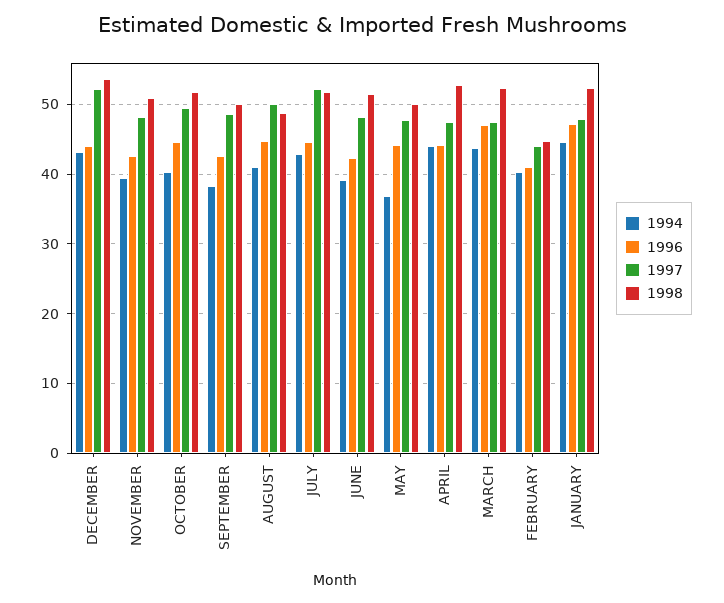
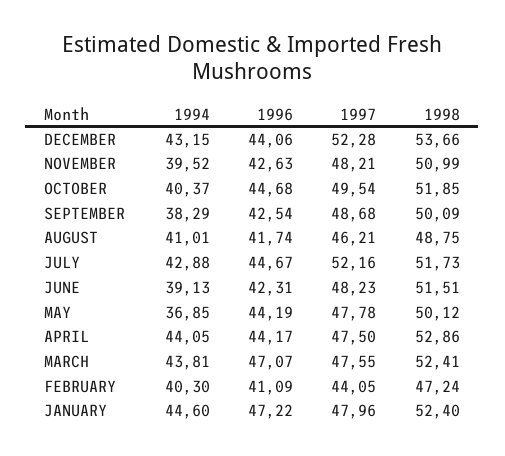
  {
    "1994": {
      "DECEMBER": 43.15,
      "NOVEMBER": 39.52,
      "OCTOBER": 40.37,
      "SEPTEMBER": 38.29,
      "AUGUST": 41.01,
      "JULY": 42.88,
      "JUNE": 39.13,
      "MAY": 36.85,
      "APRIL": 44.05,
      "MARCH": 43.81,
      "FEBRUARY": 40.3,
      "JANUARY": 44.6
    },
    "1996": {
      "DECEMBER": 44.06,
      "NOVEMBER": 42.63,
      "OCTOBER": 44.68,
      "SEPTEMBER": 42.54,
-     "AUGUST": 45,
+     "AUGUST": 41.74,
      "JULY": 44.67,
      "JUNE": 42.31,
      "MAY": 44.19,
      "APRIL": 44.17,
      "MARCH": 47.07,
      "FEBRUARY": 41.09,
      "JANUARY": 47.22
    },
    "1997": {
      "DECEMBER": 52.28,
      "NOVEMBER": 48.21,
      "OCTOBER": 49.54,
      "SEPTEMBER": 48.68,
-     "AUGUST": 50,
+     "AUGUST": 46.21,
      "JULY": 52.16,
      "JUNE": 48.23,
      "MAY": 47.78,
      "APRIL": 47.5,
      "MARCH": 47.55,
      "FEBRUARY": 44.05,
      "JANUARY": 47.96
    },
    "1998": {
      "DECEMBER": 53.66,
      "NOVEMBER": 50.99,
      "OCTOBER": 51.85,
      "SEPTEMBER": 50.09,
      "AUGUST": 48.75,
      "JULY": 51.73,
      "JUNE": 51.51,
      "MAY": 50.12,
      "APRIL": 52.86,
      "MARCH": 52.41,
-     "FEBRUARY": 45,
+     "FEBRUARY": 47.24,
      "JANUARY": 52.4
    }
  }

